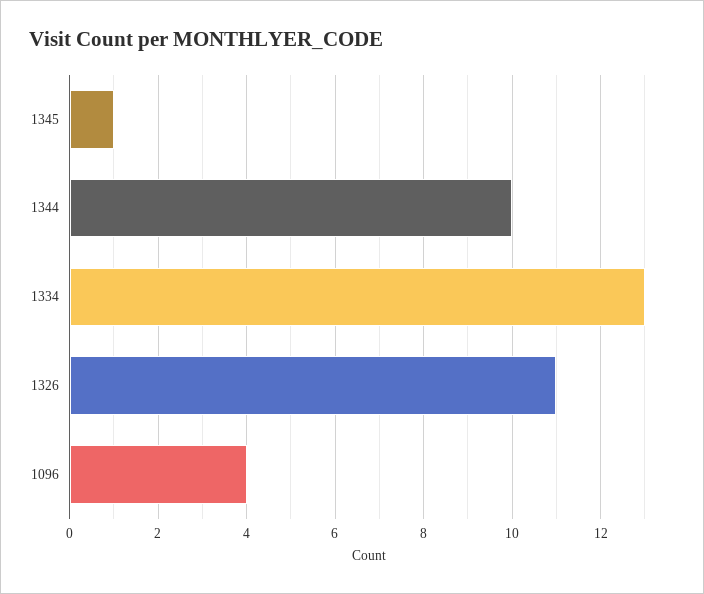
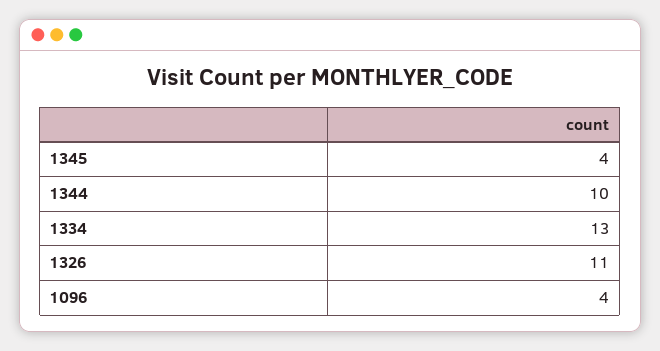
  {
-   "1345": 1,
+   "1345": 4,
    "1344": 10,
    "1334": 13,
    "1326": 11,
    "1096": 4
  }

